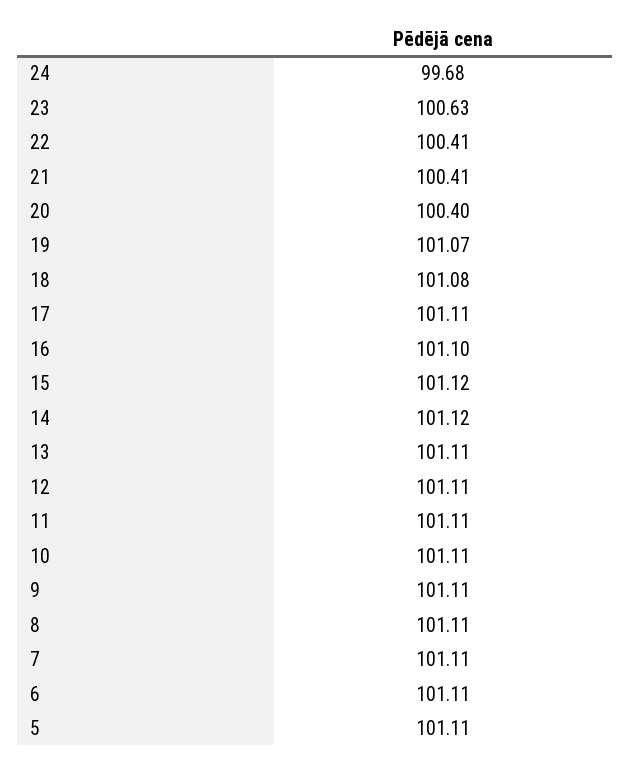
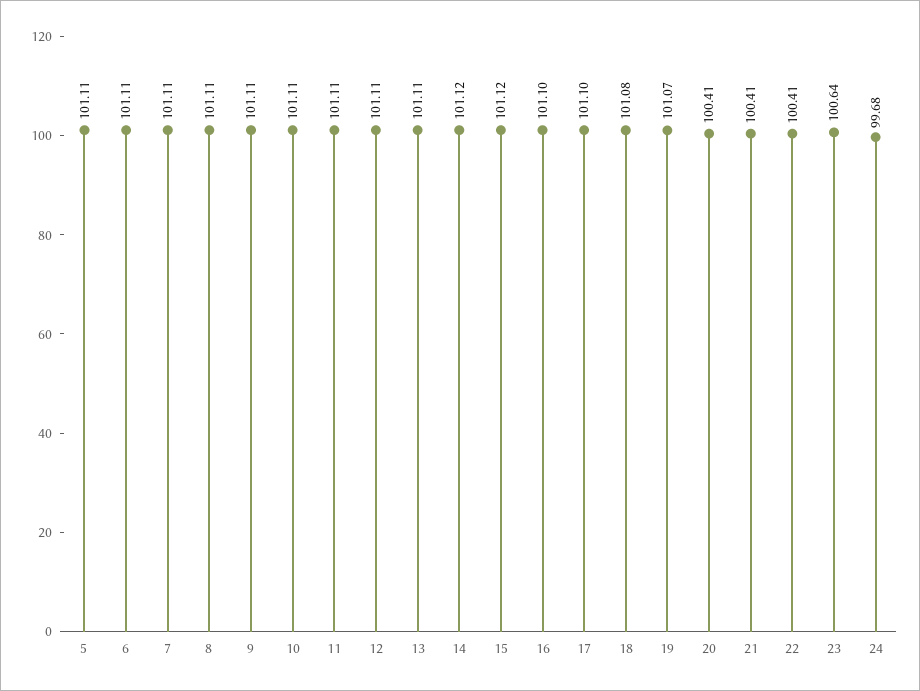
  {
    "24": 99.68,
-   "23": 100.63,
+   "23": 100.64,
    "22": 100.41,
    "21": 100.41,
-   "20": 100.4,
+   "20": 100.41,
    "19": 101.07,
    "18": 101.08,
-   "17": 101.11,
+   "17": 101.1,
    "16": 101.1,
    "15": 101.12,
    "14": 101.12,
    "13": 101.11,
    "12": 101.11,
    "11": 101.11,
    "10": 101.11,
    "9": 101.11,
    "8": 101.11,
    "7": 101.11,
    "6": 101.11,
    "5": 101.11
  }

